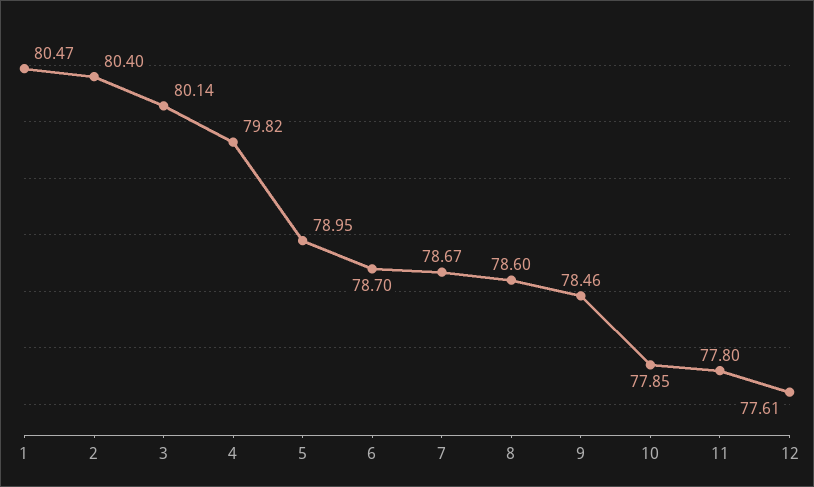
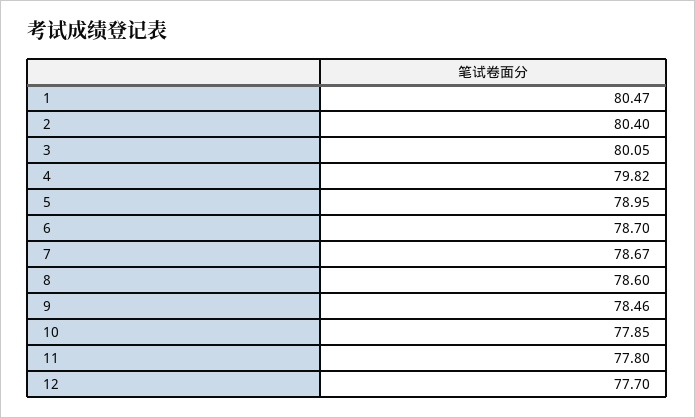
  {
    "1": 80.47,
    "2": 80.4,
-   "3": 80.14,
+   "3": 80.05,
    "4": 79.82,
    "5": 78.95,
    "6": 78.7,
    "7": 78.67,
    "8": 78.6,
    "9": 78.46,
    "10": 77.85,
    "11": 77.8,
-   "12": 77.61
+   "12": 77.7
  }

